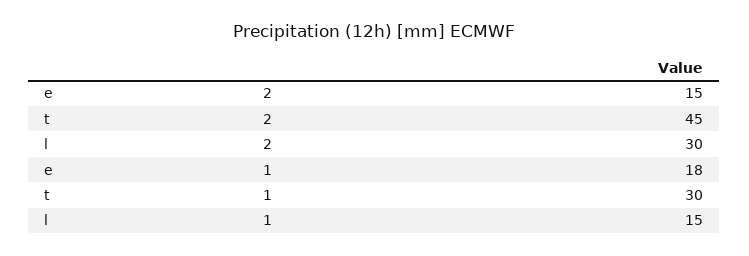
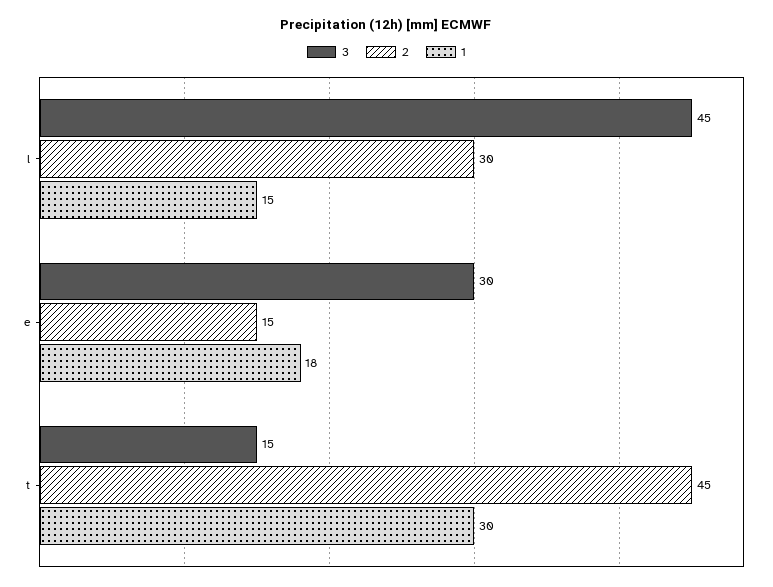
  {
    "2": {
      "e": 15,
      "t": 45,
      "l": 30
    },
    "1": {
      "e": 18,
      "t": 30,
      "l": 15
-   }
+   },
+   "3": {
+     "l": 45,
+     "e": 30,
+     "t": 15
+   }
  }

